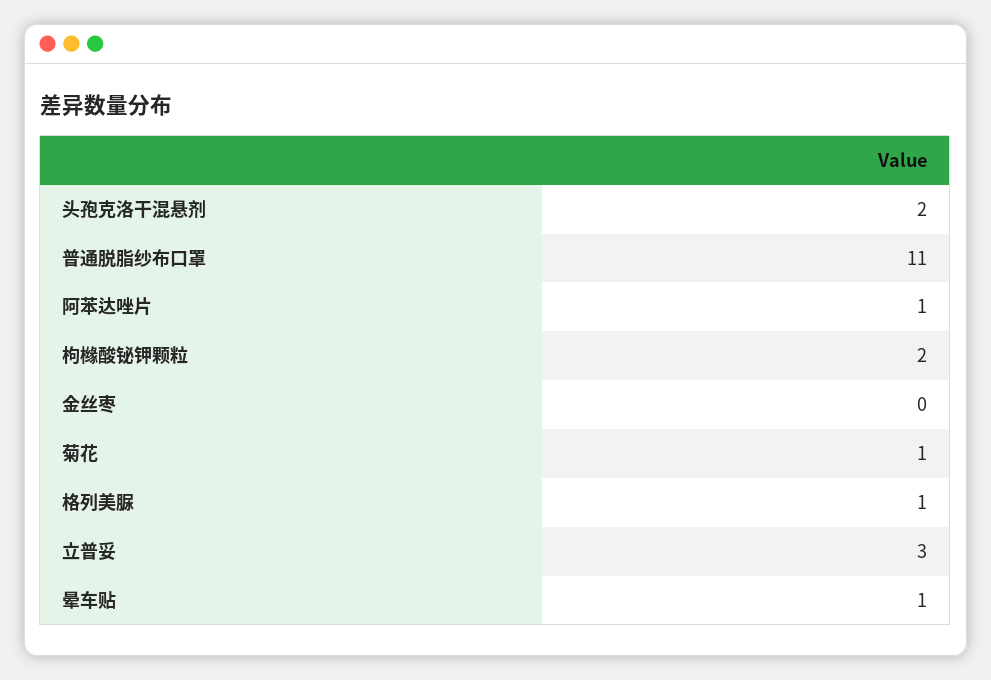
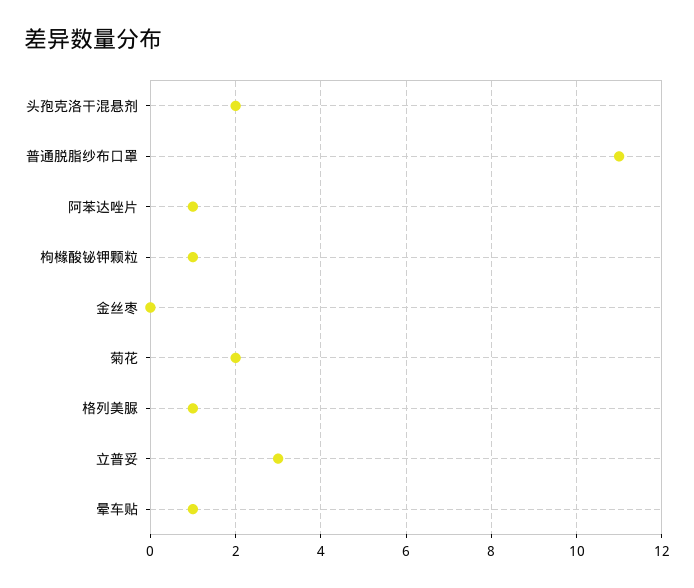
  {
    "头孢克洛干混悬剂": 2,
    "普通脱脂纱布口罩": 11,
    "阿苯达唑片": 1,
-   "枸橼酸铋钾颗粒": 2,
+   "枸橼酸铋钾颗粒": 1,
    "金丝枣": 0,
-   "菊花": 1,
+   "菊花": 2,
    "格列美脲": 1,
    "立普妥": 3,
    "晕车贴": 1
  }

